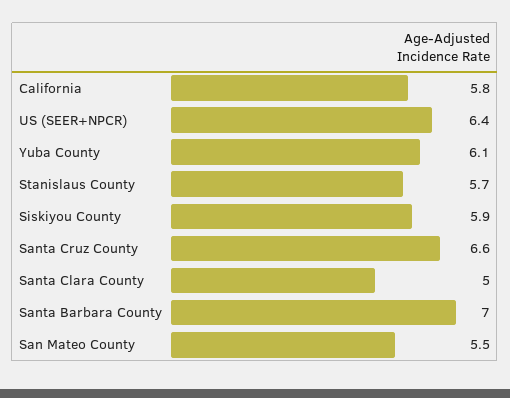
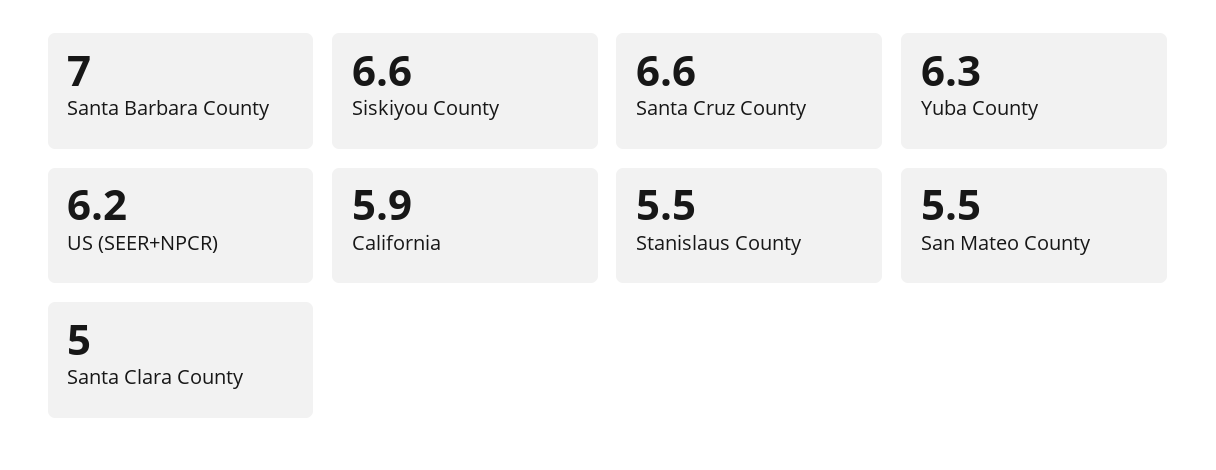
  {
-   "California": 5.8,
+   "California": 5.9,
-   "US (SEER+NPCR)": 6.4,
+   "US (SEER+NPCR)": 6.2,
-   "Yuba County": 6.1,
+   "Yuba County": 6.3,
-   "Stanislaus County": 5.7,
+   "Stanislaus County": 5.5,
-   "Siskiyou County": 5.9,
+   "Siskiyou County": 6.6,
    "Santa Cruz County": 6.6,
    "Santa Clara County": 5,
    "Santa Barbara County": 7,
    "San Mateo County": 5.5
  }

